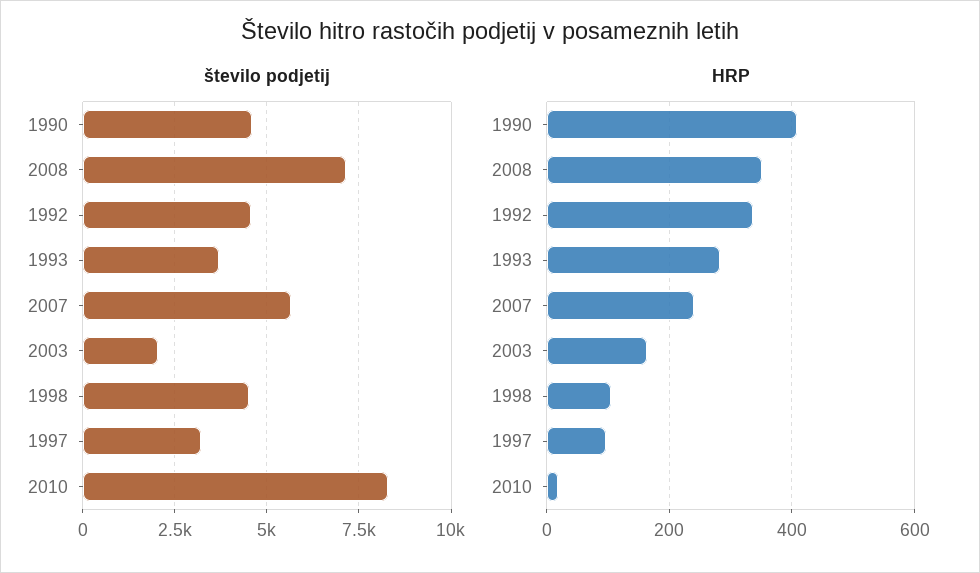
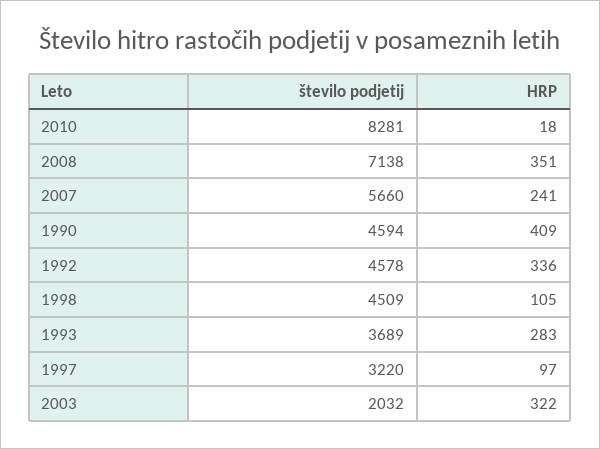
  {
    "število podjetij": {
      "1990": 4594,
      "2008": 7138,
      "1992": 4578,
      "1993": 3689,
      "2007": 5660,
      "2003": 2032,
      "1998": 4509,
      "1997": 3220,
      "2010": 8281
    },
    "HRP": {
      "1990": 409,
      "2008": 351,
      "1992": 336,
      "1993": 283,
      "2007": 241,
-     "2003": 160,
+     "2003": 322,
      "1998": 105,
      "1997": 97,
      "2010": 18
    }
  }

